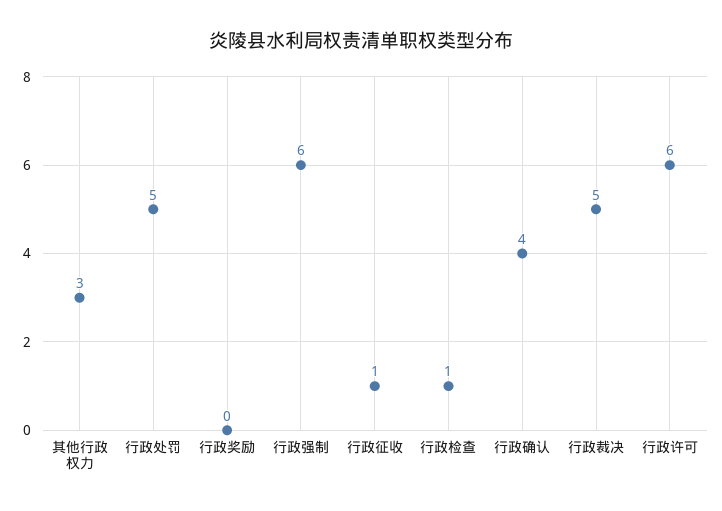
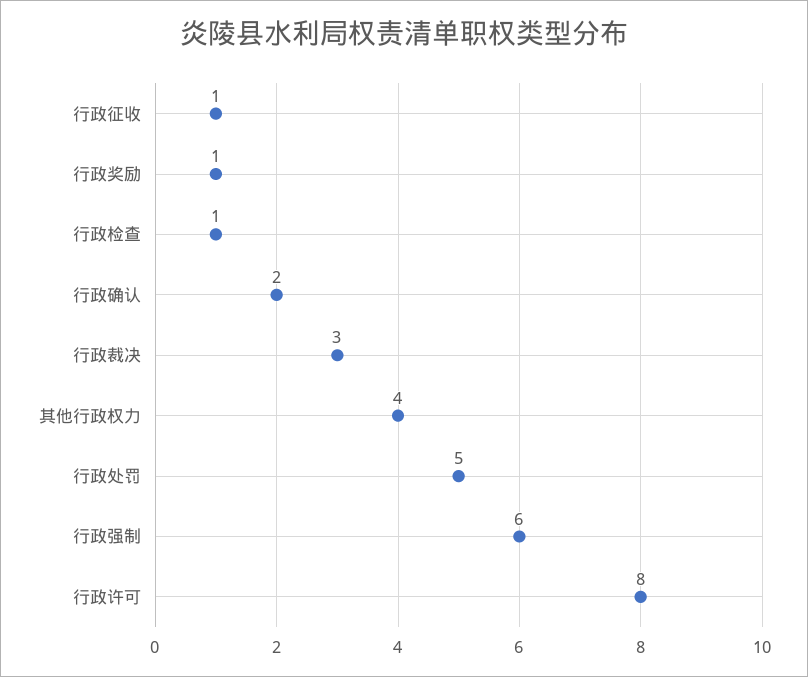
  {
-   "其他行政权力": 3,
+   "其他行政权力": 4,
    "行政处罚": 5,
-   "行政奖励": 0,
+   "行政奖励": 1,
    "行政强制": 6,
    "行政征收": 1,
    "行政检查": 1,
-   "行政确认": 4,
+   "行政确认": 2,
-   "行政裁决": 5,
+   "行政裁决": 3,
-   "行政许可": 6
+   "行政许可": 8
  }

